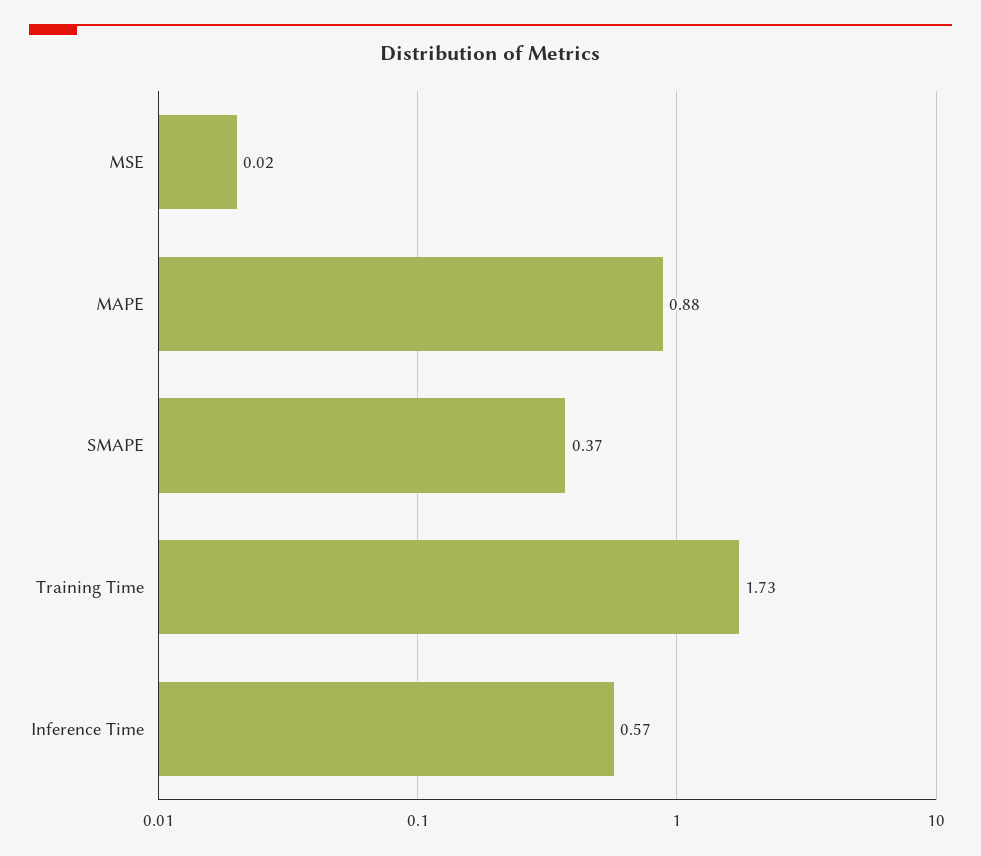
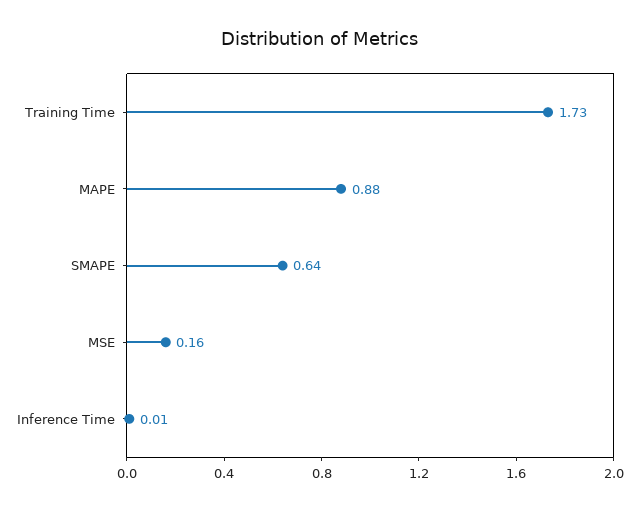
  {
-   "MSE": 0.02,
+   "MSE": 0.16,
    "MAPE": 0.88,
-   "SMAPE": 0.37,
+   "SMAPE": 0.64,
    "Training Time": 1.73,
-   "Inference Time": 0.57
+   "Inference Time": 0.01
  }

